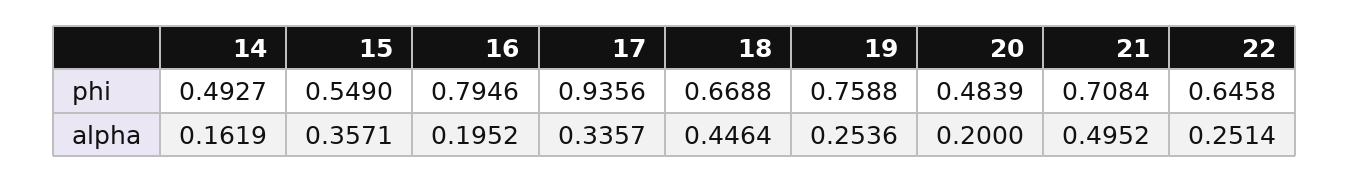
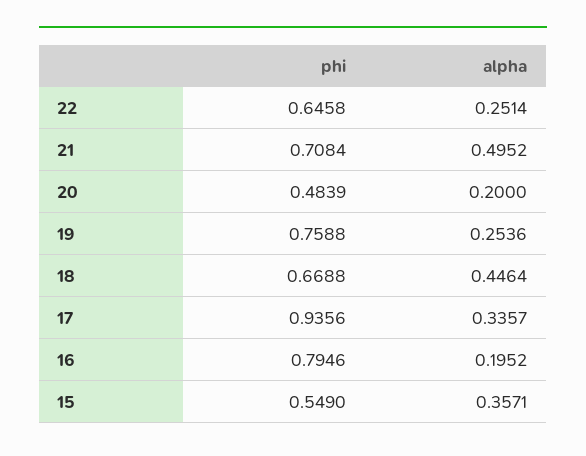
  {
-   "14": {
-     "phi": 0.4927,
-     "alpha": 0.1619
-   },
    "15": {
      "phi": 0.549,
      "alpha": 0.3571
    },
    "16": {
      "phi": 0.7946,
      "alpha": 0.1952
    },
    "17": {
      "phi": 0.9356,
      "alpha": 0.3357
    },
    "18": {
      "phi": 0.6688,
      "alpha": 0.4464
    },
    "19": {
      "phi": 0.7588,
      "alpha": 0.2536
    },
    "20": {
      "phi": 0.4839,
      "alpha": 0.2
    },
    "21": {
      "phi": 0.7084,
      "alpha": 0.4952
    },
    "22": {
      "phi": 0.6458,
      "alpha": 0.2514
    }
  }

